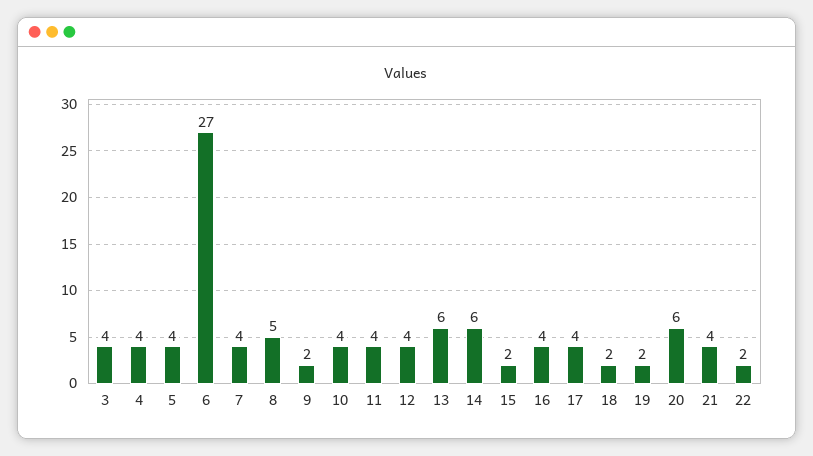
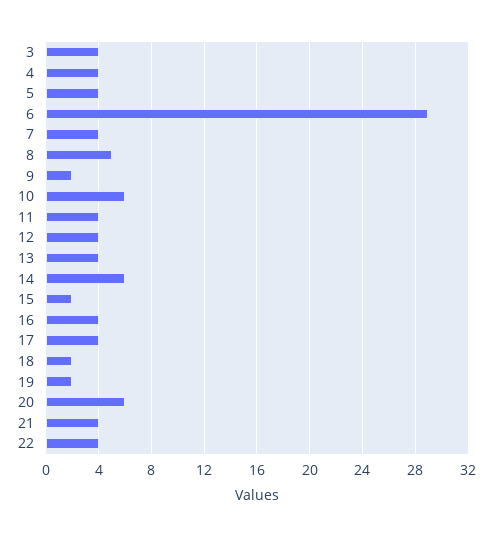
  {
    "3": 4,
    "4": 4,
    "5": 4,
-   "6": 27,
+   "6": 29,
    "7": 4,
    "8": 5,
    "9": 2,
-   "10": 4,
+   "10": 6,
    "11": 4,
    "12": 4,
-   "13": 6,
+   "13": 4,
    "14": 6,
    "15": 2,
    "16": 4,
    "17": 4,
    "18": 2,
    "19": 2,
    "20": 6,
    "21": 4,
-   "22": 2
+   "22": 4
  }

